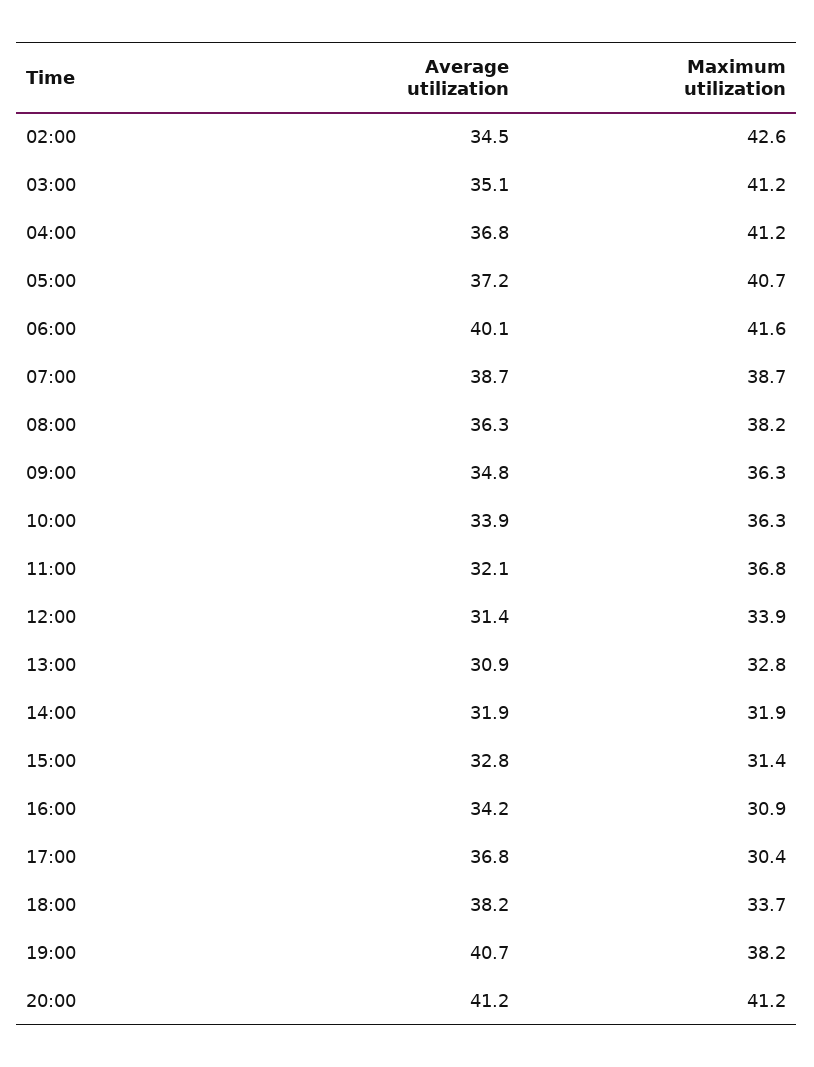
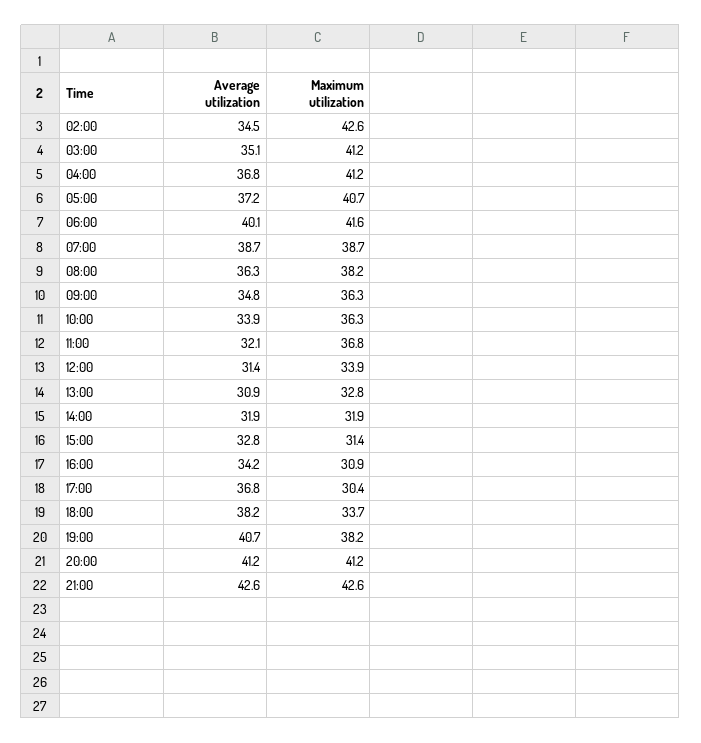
  {
    "Average utilization": {
      "02:00": 34.5,
      "03:00": 35.1,
      "04:00": 36.8,
      "05:00": 37.2,
      "06:00": 40.1,
      "07:00": 38.7,
      "08:00": 36.3,
      "09:00": 34.8,
      "10:00": 33.9,
      "11:00": 32.1,
      "12:00": 31.4,
      "13:00": 30.9,
      "14:00": 31.9,
      "15:00": 32.8,
      "16:00": 34.2,
      "17:00": 36.8,
      "18:00": 38.2,
      "19:00": 40.7,
-     "20:00": 41.2
+     "20:00": 41.2,
+     "21:00": 42.6
    },
    "Maximum utilization": {
      "02:00": 42.6,
      "03:00": 41.2,
      "04:00": 41.2,
      "05:00": 40.7,
      "06:00": 41.6,
      "07:00": 38.7,
      "08:00": 38.2,
      "09:00": 36.3,
      "10:00": 36.3,
      "11:00": 36.8,
      "12:00": 33.9,
      "13:00": 32.8,
      "14:00": 31.9,
      "15:00": 31.4,
      "16:00": 30.9,
      "17:00": 30.4,
      "18:00": 33.7,
      "19:00": 38.2,
-     "20:00": 41.2
+     "20:00": 41.2,
+     "21:00": 42.6
    }
  }

